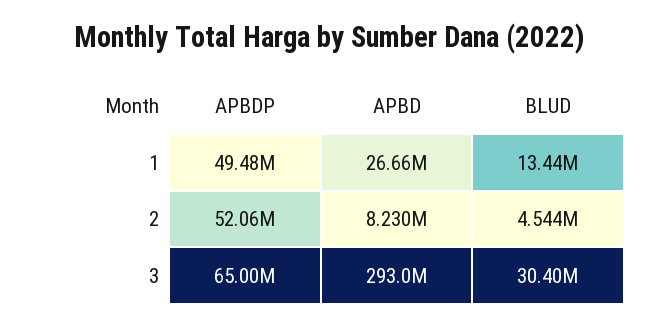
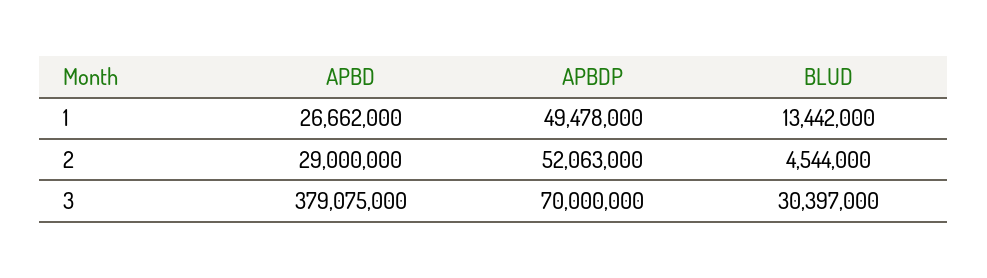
  {
    "APBDP": {
      "1": 49478000,
      "2": 52063000,
-     "3": 65000000
+     "3": 70000000
    },
    "APBD": {
      "1": 26662000,
-     "2": 8230000,
+     "2": 29000000,
-     "3": 293000000
+     "3": 379075000
    },
    "BLUD": {
      "1": 13442000,
      "2": 4544000,
      "3": 30397000
    }
  }

